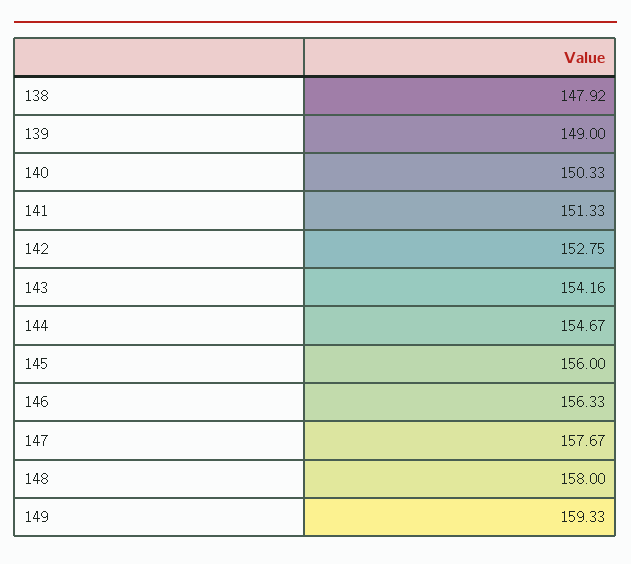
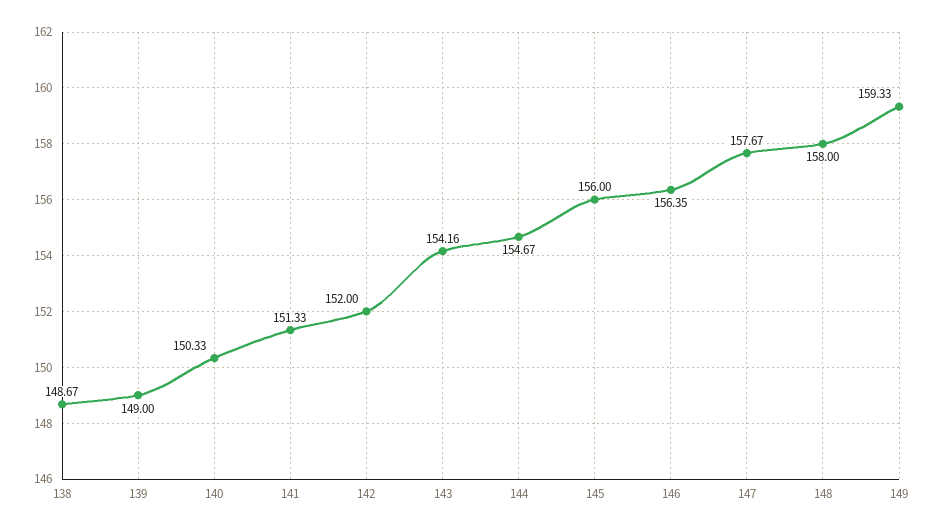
  {
-   "138": 147.92,
+   "138": 148.67,
    "139": 149,
    "140": 150.33,
    "141": 151.33,
-   "142": 152.75,
+   "142": 152,
    "143": 154.16,
    "144": 154.67,
    "145": 156,
-   "146": 156.33,
+   "146": 156.35,
    "147": 157.67,
    "148": 158,
    "149": 159.33
  }

